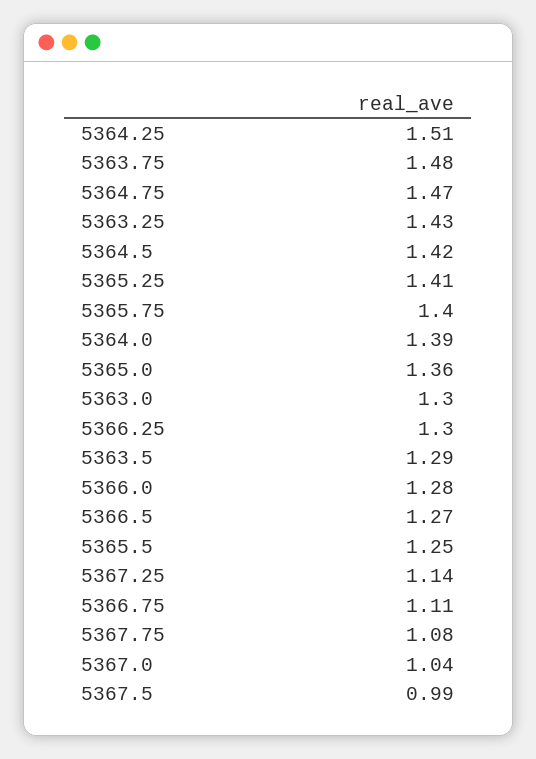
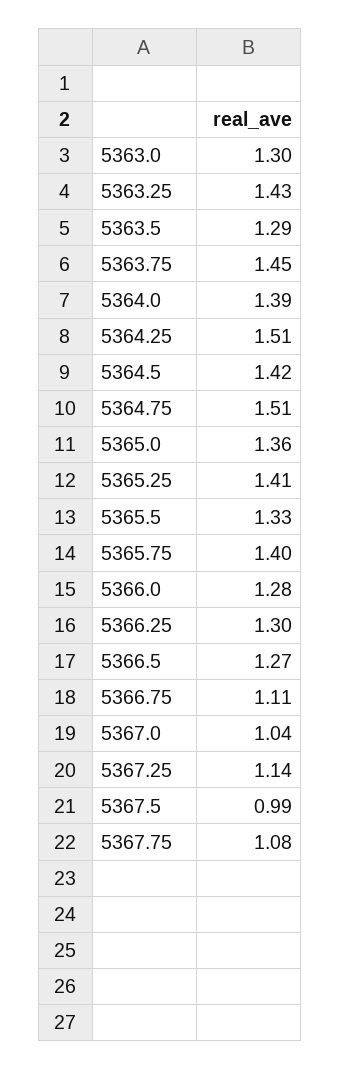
  {
    "5364.25": 1.51,
-   "5363.75": 1.48,
+   "5363.75": 1.45,
-   "5364.75": 1.47,
+   "5364.75": 1.51,
    "5363.25": 1.43,
    "5364.5": 1.42,
    "5365.25": 1.41,
    "5365.75": 1.4,
    "5364.0": 1.39,
    "5365.0": 1.36,
    "5363.0": 1.3,
    "5366.25": 1.3,
    "5363.5": 1.29,
    "5366.0": 1.28,
    "5366.5": 1.27,
-   "5365.5": 1.25,
+   "5365.5": 1.33,
    "5367.25": 1.14,
    "5366.75": 1.11,
    "5367.75": 1.08,
    "5367.0": 1.04,
    "5367.5": 0.99
  }

